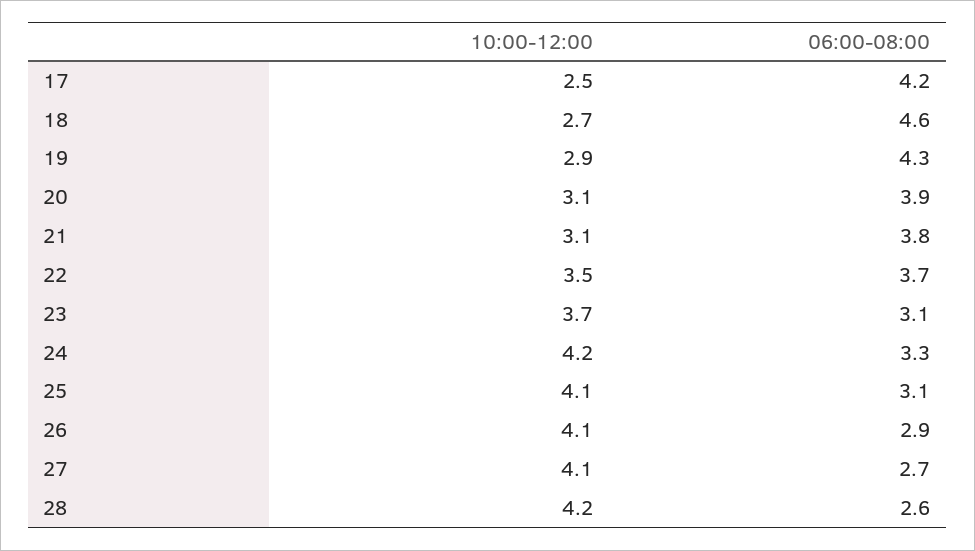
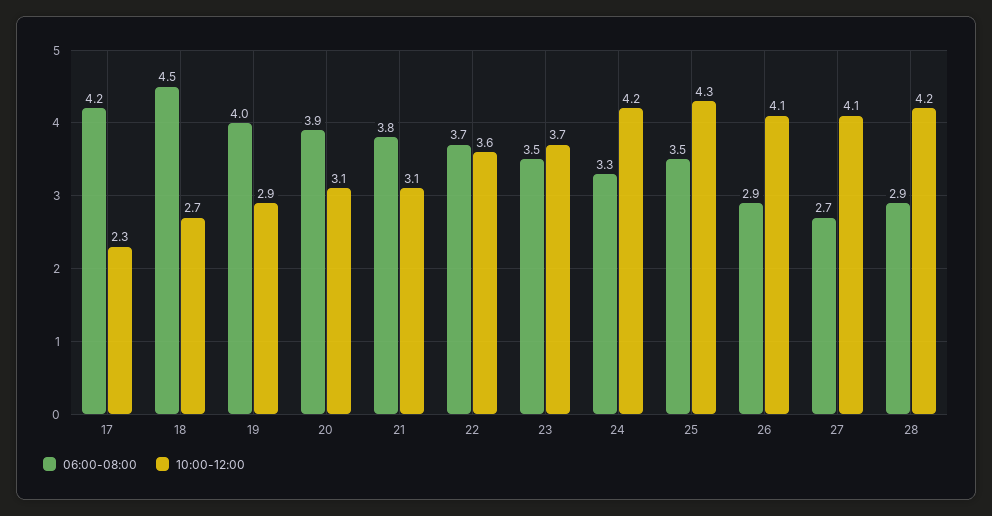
  {
    "10:00-12:00": {
-     "17": 2.5,
+     "17": 2.3,
      "18": 2.7,
      "19": 2.9,
      "20": 3.1,
      "21": 3.1,
-     "22": 3.5,
+     "22": 3.6,
      "23": 3.7,
      "24": 4.2,
-     "25": 4.1,
+     "25": 4.3,
      "26": 4.1,
      "27": 4.1,
      "28": 4.2
    },
    "06:00-08:00": {
      "17": 4.2,
-     "18": 4.6,
+     "18": 4.5,
-     "19": 4.3,
+     "19": 4,
      "20": 3.9,
      "21": 3.8,
      "22": 3.7,
-     "23": 3.1,
+     "23": 3.5,
      "24": 3.3,
-     "25": 3.1,
+     "25": 3.5,
      "26": 2.9,
      "27": 2.7,
-     "28": 2.6
+     "28": 2.9
    }
  }

